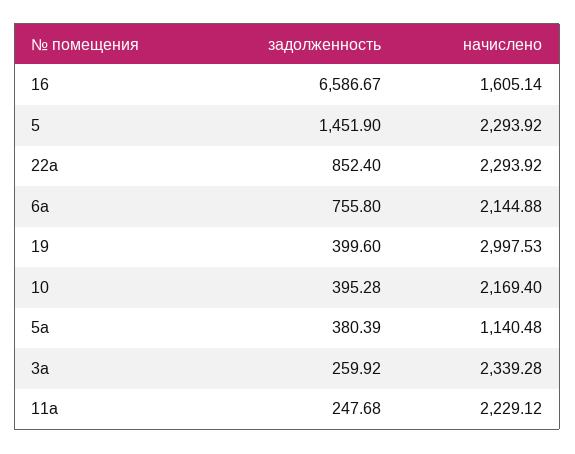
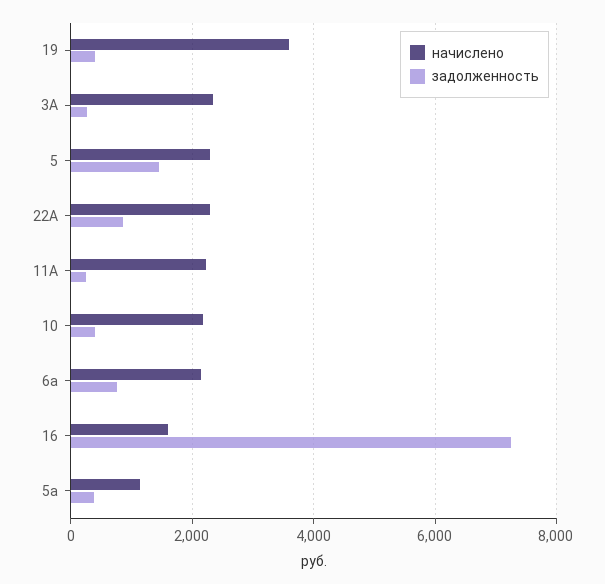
  {
    "задолженность": {
-     "16": 6586.67,
+     "16": 7200,
      "5": 1451.9,
      "22а": 852.4,
      "6а": 755.8,
      "19": 399.6,
      "10": 395.28,
      "5а": 380.39,
      "3а": 259.92,
      "11а": 247.68
    },
    "начислено": {
      "16": 1605.14,
      "5": 2293.92,
      "22а": 2293.92,
      "6а": 2144.88,
-     "19": 2997.53,
+     "19": 3600,
      "10": 2169.4,
      "5а": 1140.48,
      "3а": 2339.28,
      "11а": 2229.12
    }
  }

